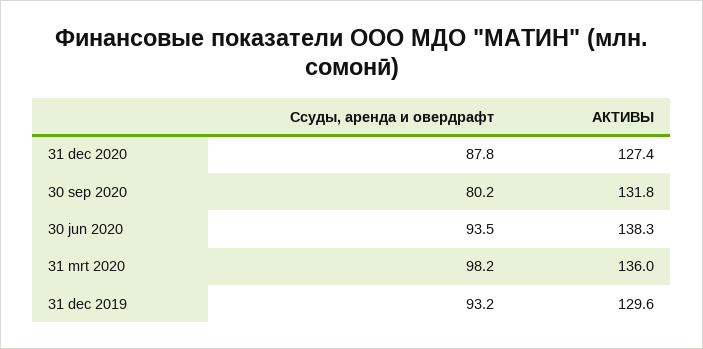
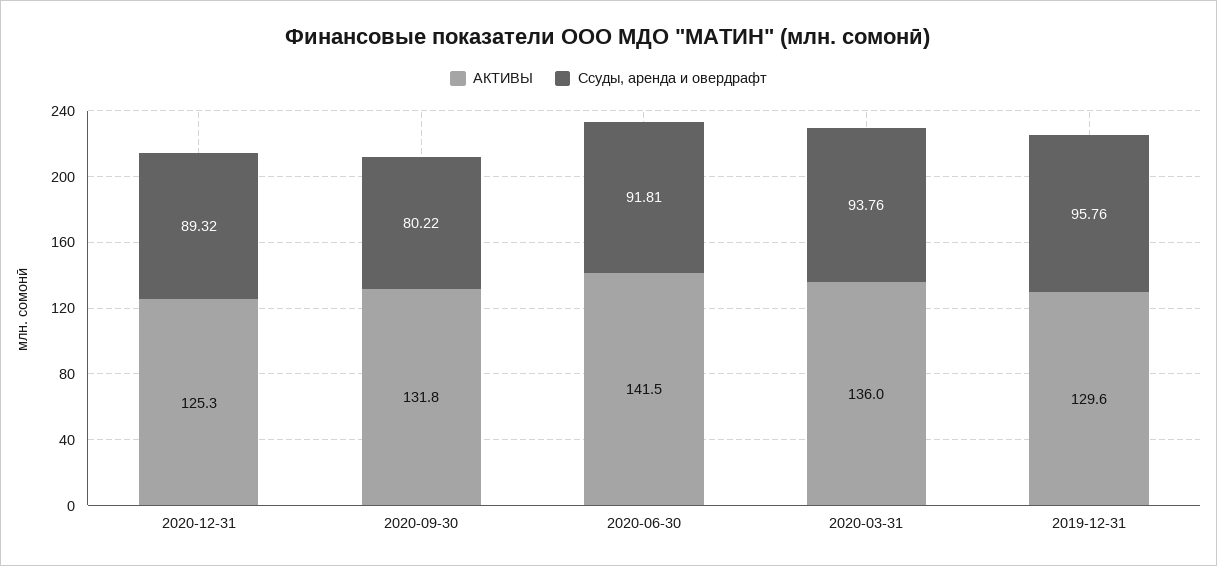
  {
    "Ссуды, аренда и овердрафт": {
-     "31 dec 2020": 87.8,
+     "31 dec 2020": 89.32,
      "30 sep 2020": 80.22,
-     "30 jun 2020": 93.5,
+     "30 jun 2020": 91.81,
-     "31 mrt 2020": 98.2,
+     "31 mrt 2020": 93.76,
-     "31 dec 2019": 93.2
+     "31 dec 2019": 95.76
    },
    "АКТИВЫ": {
-     "31 dec 2020": 127.4,
+     "31 dec 2020": 125.3,
      "30 sep 2020": 131.8,
-     "30 jun 2020": 138.3,
+     "30 jun 2020": 141.5,
      "31 mrt 2020": 136,
      "31 dec 2019": 129.6
    }
  }

